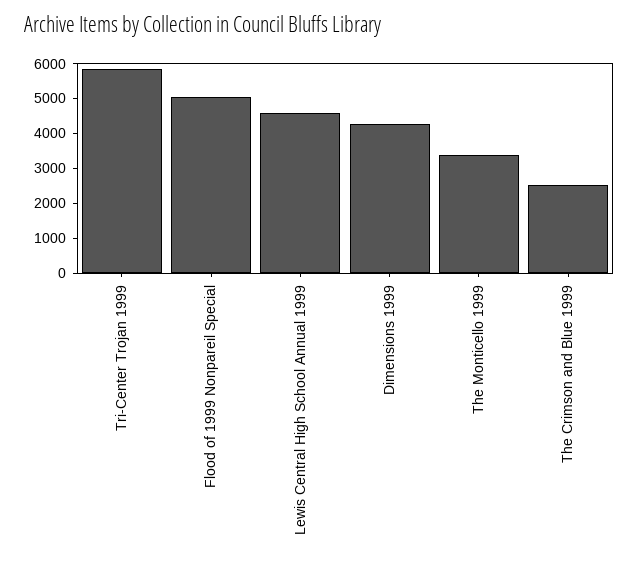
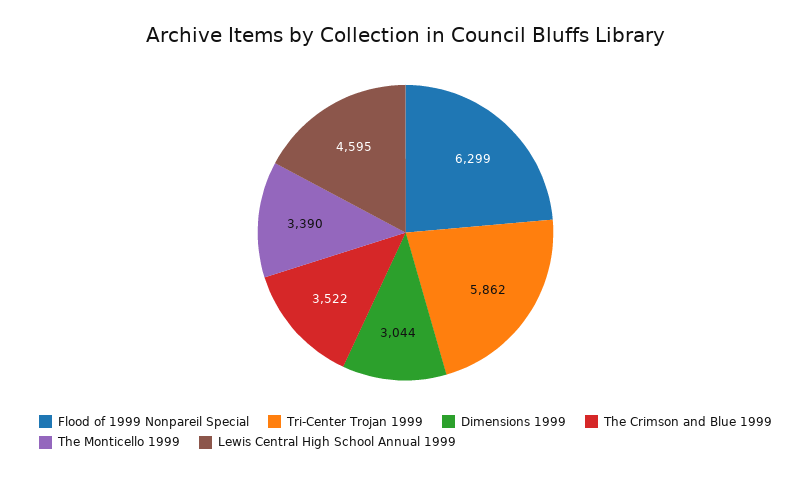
  {
    "Tri-Center Trojan 1999": 5862,
-   "Flood of 1999 Nonpareil Special": 5000,
+   "Flood of 1999 Nonpareil Special": 6299,
    "Lewis Central High School Annual 1999": 4595,
-   "Dimensions 1999": 4250,
+   "Dimensions 1999": 3044,
    "The Monticello 1999": 3390,
-   "The Crimson and Blue 1999": 2500
+   "The Crimson and Blue 1999": 3522
  }

